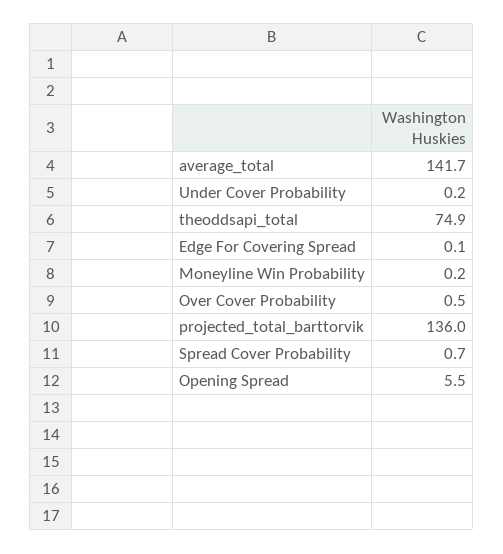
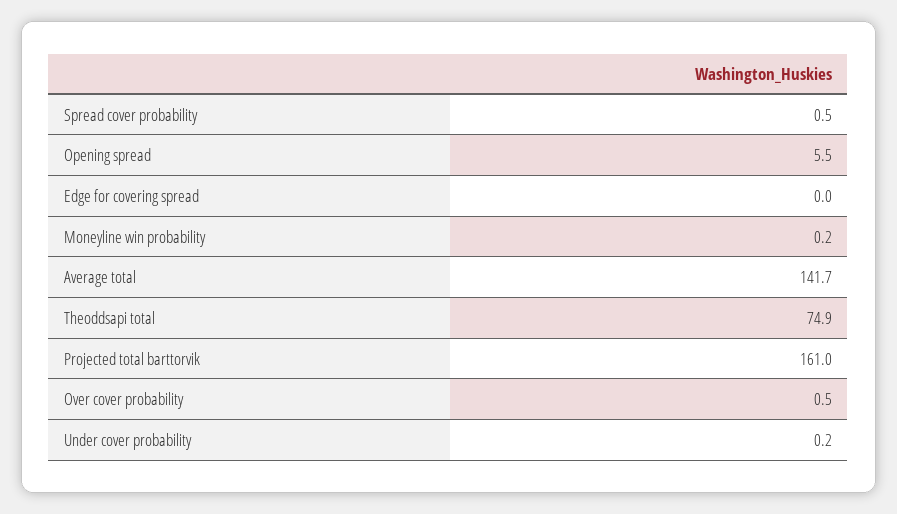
  {
    "average_total": 141.7,
    "Under Cover Probability": 0.2,
    "theoddsapi_total": 74.9,
-   "Edge For Covering Spread": 0.1,
+   "Edge For Covering Spread": 0,
    "Moneyline Win Probability": 0.2,
    "Over Cover Probability": 0.5,
-   "projected_total_barttorvik": 136,
+   "projected_total_barttorvik": 161,
-   "Spread Cover Probability": 0.7,
+   "Spread Cover Probability": 0.5,
    "Opening Spread": 5.5
  }

